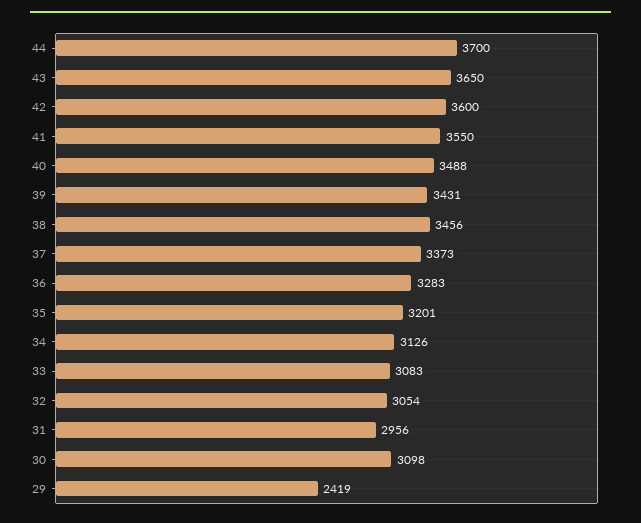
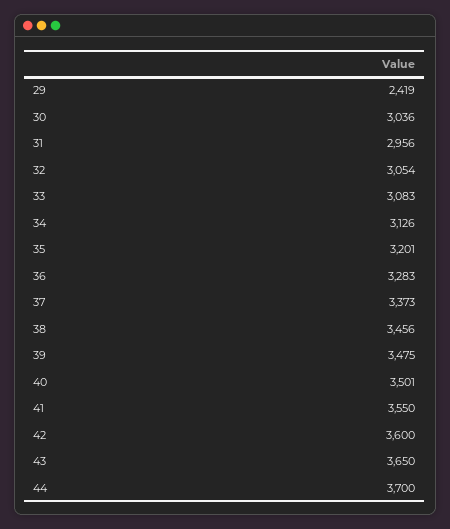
  {
    "44": 3700,
    "43": 3650,
    "42": 3600,
    "41": 3550,
-   "40": 3488,
+   "40": 3501,
-   "39": 3431,
+   "39": 3475,
    "38": 3456,
    "37": 3373,
    "36": 3283,
    "35": 3201,
    "34": 3126,
    "33": 3083,
    "32": 3054,
    "31": 2956,
-   "30": 3098,
+   "30": 3036,
    "29": 2419
  }

